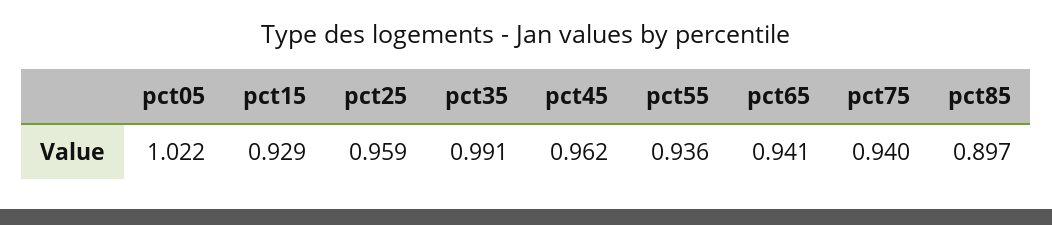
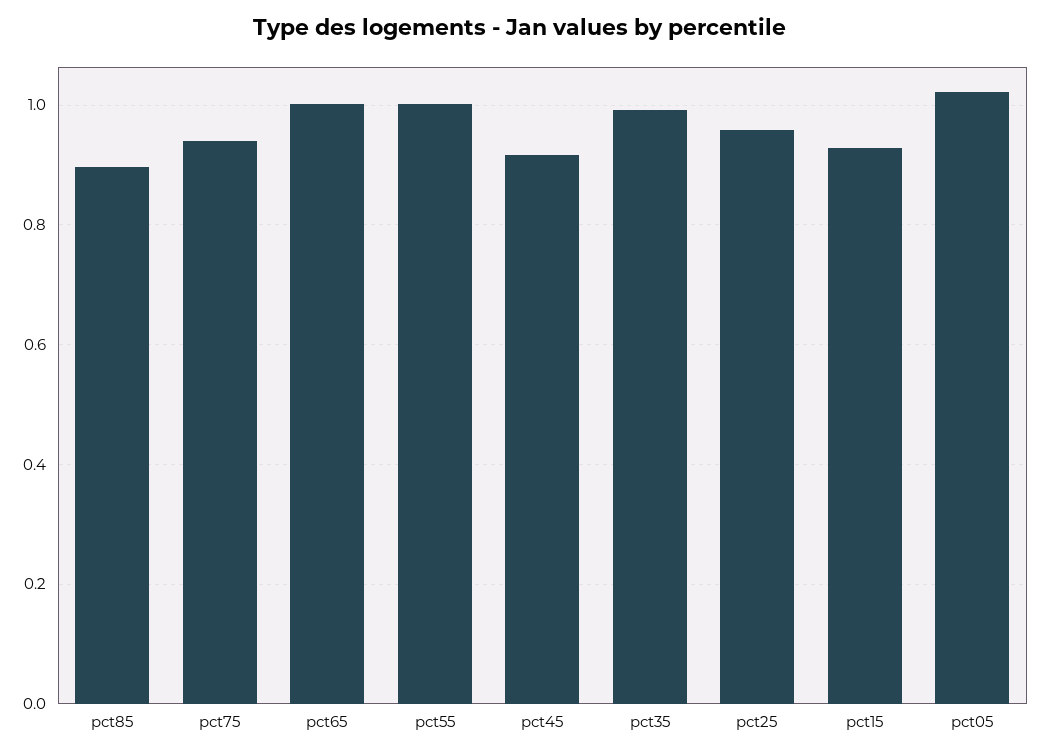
  {
    "pct05": 1.022,
    "pct15": 0.929,
    "pct25": 0.959,
    "pct35": 0.991,
-   "pct45": 0.962,
+   "pct45": 0.92,
-   "pct55": 0.936,
+   "pct55": 1,
-   "pct65": 0.941,
+   "pct65": 1,
    "pct75": 0.94,
    "pct85": 0.897
  }

